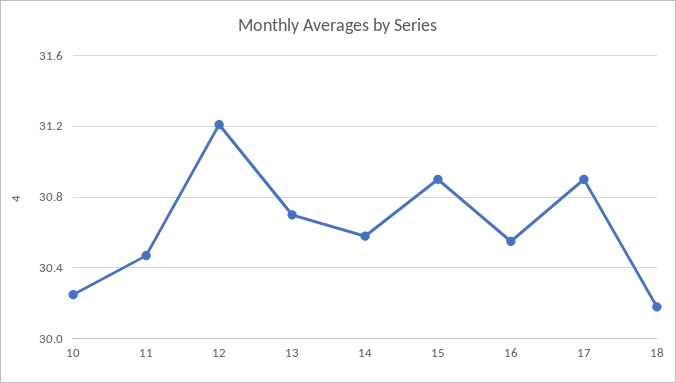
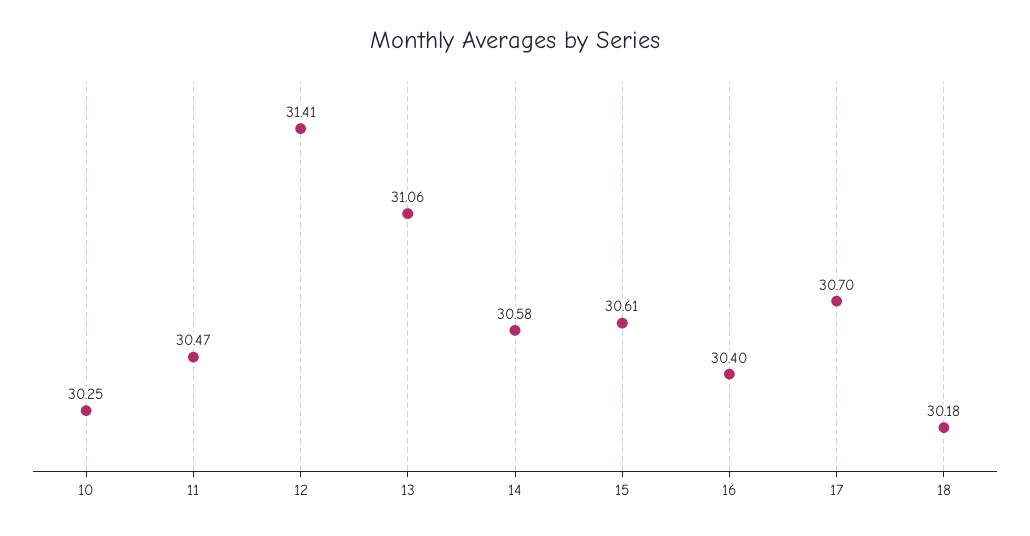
  {
    "10": 30.25,
    "11": 30.47,
-   "12": 31.2,
+   "12": 31.41,
-   "13": 30.7,
+   "13": 31.06,
    "14": 30.58,
-   "15": 30.9,
+   "15": 30.61,
-   "16": 30.55,
+   "16": 30.4,
-   "17": 30.9,
+   "17": 30.7,
    "18": 30.18
  }

